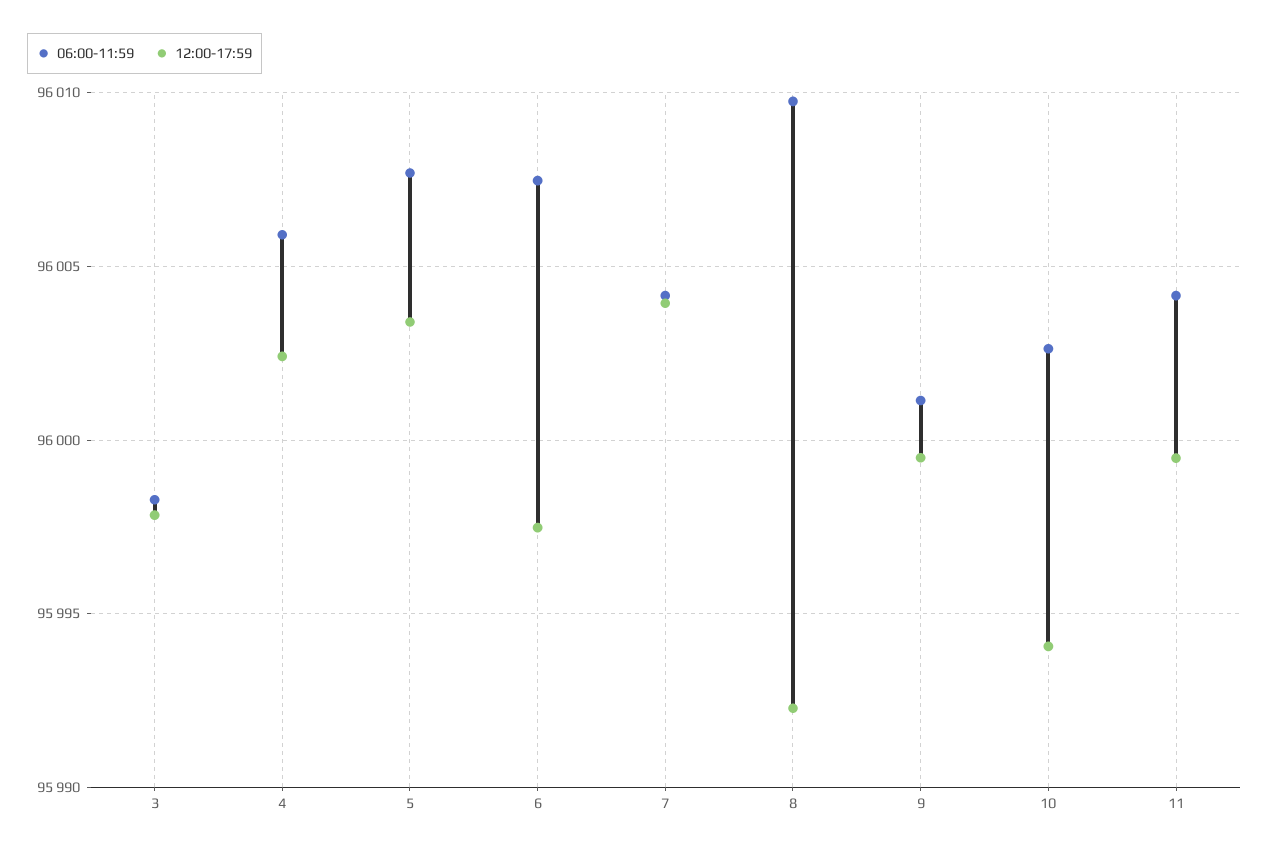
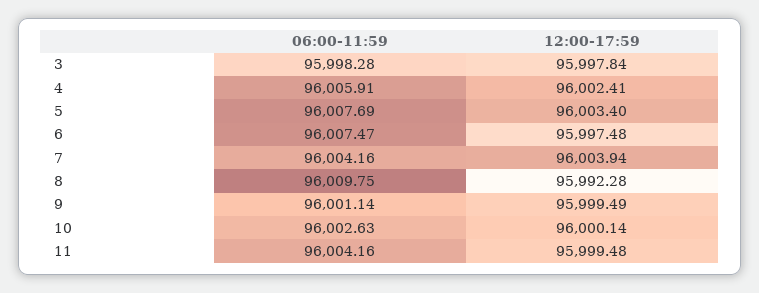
  {
    "06:00-11:59": {
      "3": 95998.28,
      "4": 96005.91,
      "5": 96007.69,
      "6": 96007.47,
      "7": 96004.16,
      "8": 96009.75,
      "9": 96001.14,
      "10": 96002.63,
      "11": 96004.16
    },
    "12:00-17:59": {
      "3": 95997.84,
      "4": 96002.41,
      "5": 96003.4,
      "6": 95997.48,
      "7": 96003.94,
      "8": 95992.28,
      "9": 95999.49,
-     "10": 95994,
+     "10": 96000.14,
      "11": 95999.48
    }
  }

